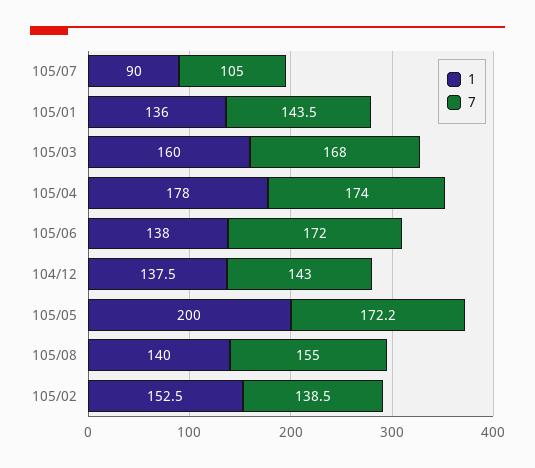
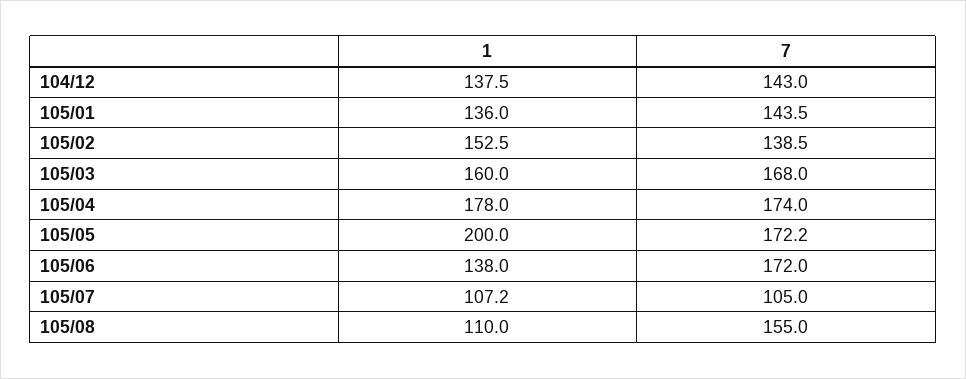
  {
    "1": {
-     "105/07": 90,
+     "105/07": 107.2,
      "105/01": 136,
      "105/03": 160,
      "105/04": 178,
      "105/06": 138,
      "104/12": 137.5,
      "105/05": 200,
-     "105/08": 140,
+     "105/08": 110,
      "105/02": 152.5
    },
    "7": {
      "105/07": 105,
      "105/01": 143.5,
      "105/03": 168,
      "105/04": 174,
      "105/06": 172,
      "104/12": 143,
      "105/05": 172.2,
      "105/08": 155,
      "105/02": 138.5
    }
  }

